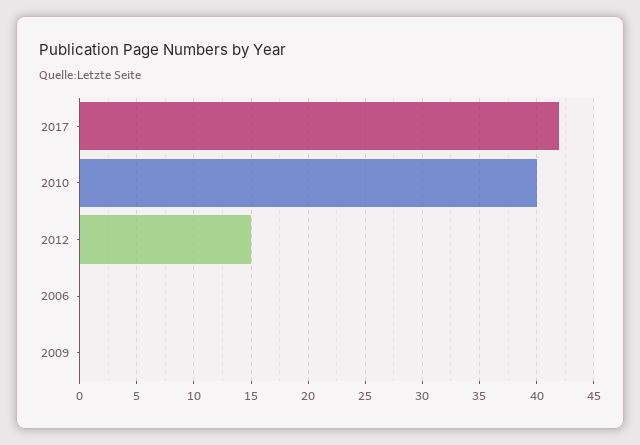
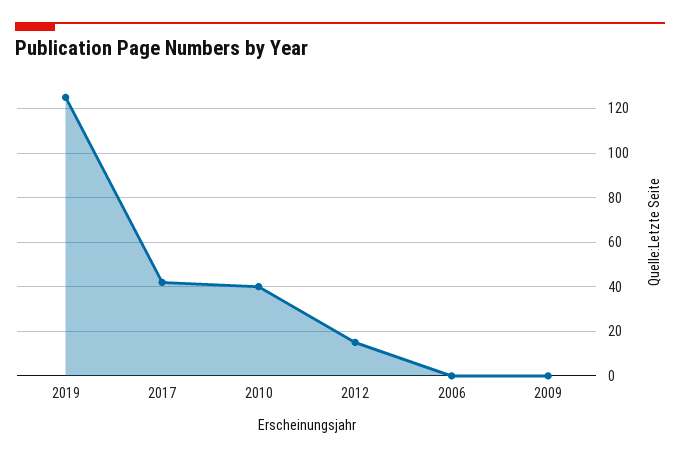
  {
    "2017": 42,
    "2010": 40,
    "2012": 15,
    "2006": 0,
-   "2009": 0
+   "2009": 0,
+   "2019": 125
  }

